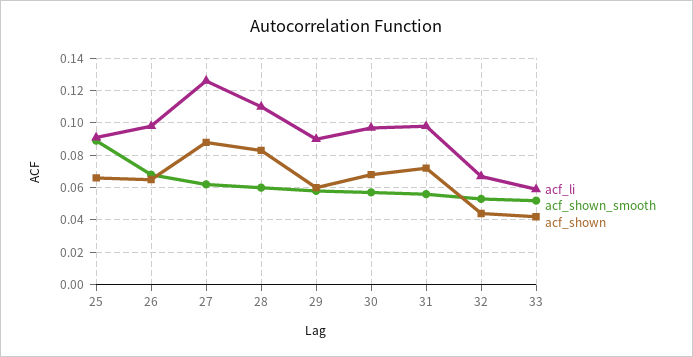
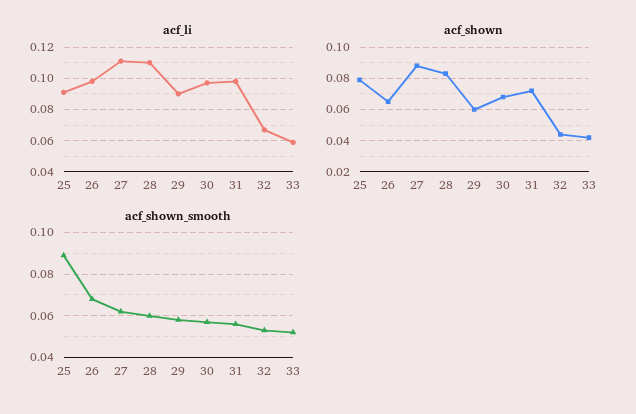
  {
    "acf_li": {
      "25": 0.09,
      "26": 0.1,
-     "27": 0.125,
+     "27": 0.11,
      "28": 0.11,
      "29": 0.09,
      "30": 0.095,
      "31": 0.1,
      "32": 0.065,
      "33": 0.06
    },
    "acf_shown_smooth": {
      "25": 0.09,
      "26": 0.07,
      "27": 0.06,
      "28": 0.06,
      "29": 0.06,
      "30": 0.055,
      "31": 0.055,
      "32": 0.055,
      "33": 0.05
    },
    "acf_shown": {
-     "25": 0.065,
+     "25": 0.08,
      "26": 0.065,
      "27": 0.09,
      "28": 0.085,
      "29": 0.06,
      "30": 0.07,
      "31": 0.07,
      "32": 0.045,
      "33": 0.04
    }
  }

